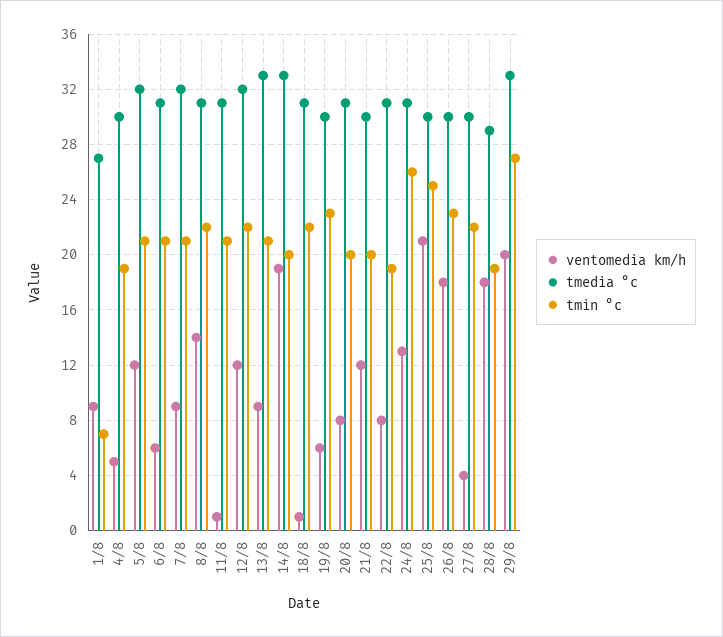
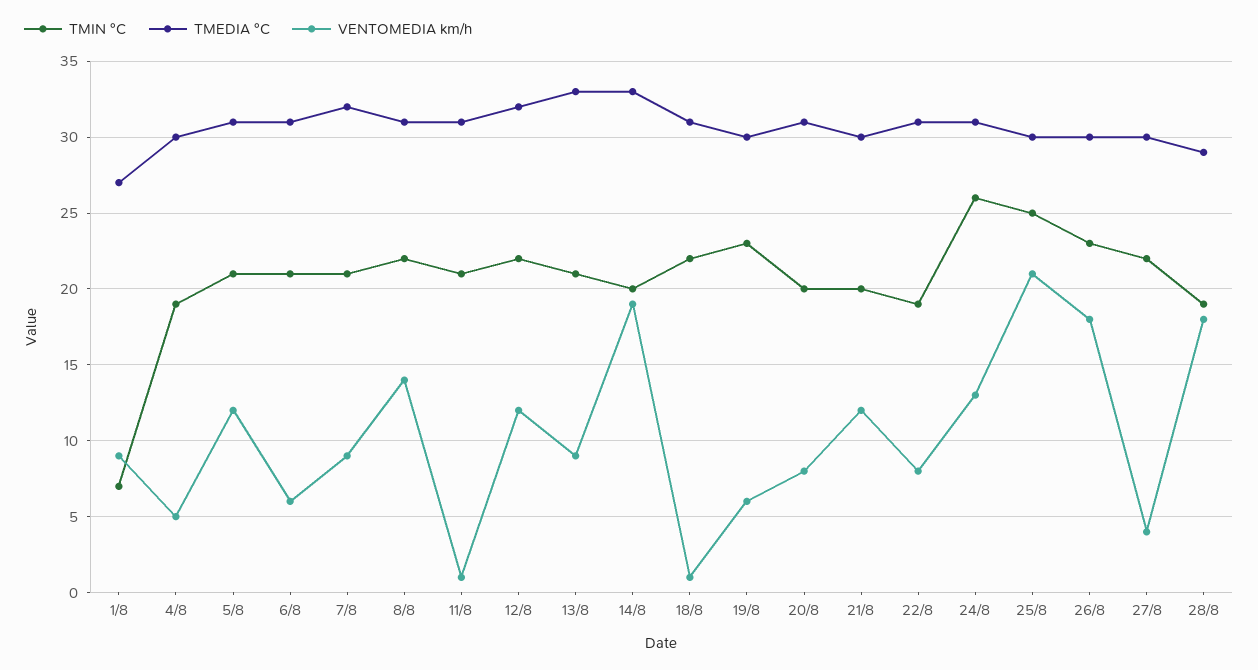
  {
    "ventomedia km/h": {
      "1/8": 9,
      "4/8": 5,
      "5/8": 12,
      "6/8": 6,
      "7/8": 9,
      "8/8": 14,
      "11/8": 1,
      "12/8": 12,
      "13/8": 9,
      "14/8": 19,
      "18/8": 1,
      "19/8": 6,
      "20/8": 8,
      "21/8": 12,
      "22/8": 8,
      "24/8": 13,
      "25/8": 21,
      "26/8": 18,
      "27/8": 4,
-     "28/8": 18,
+     "28/8": 18
-     "29/8": 20
    },
    "tmedia °c": {
      "1/8": 27,
      "4/8": 30,
-     "5/8": 32,
+     "5/8": 31,
      "6/8": 31,
      "7/8": 32,
      "8/8": 31,
      "11/8": 31,
      "12/8": 32,
      "13/8": 33,
      "14/8": 33,
      "18/8": 31,
      "19/8": 30,
      "20/8": 31,
      "21/8": 30,
      "22/8": 31,
      "24/8": 31,
      "25/8": 30,
      "26/8": 30,
      "27/8": 30,
-     "28/8": 29,
+     "28/8": 29
-     "29/8": 33
    },
    "tmin °c": {
      "1/8": 7,
      "4/8": 19,
      "5/8": 21,
      "6/8": 21,
      "7/8": 21,
      "8/8": 22,
      "11/8": 21,
      "12/8": 22,
      "13/8": 21,
      "14/8": 20,
      "18/8": 22,
      "19/8": 23,
      "20/8": 20,
      "21/8": 20,
      "22/8": 19,
      "24/8": 26,
      "25/8": 25,
      "26/8": 23,
      "27/8": 22,
-     "28/8": 19,
+     "28/8": 19
-     "29/8": 27
    }
  }

